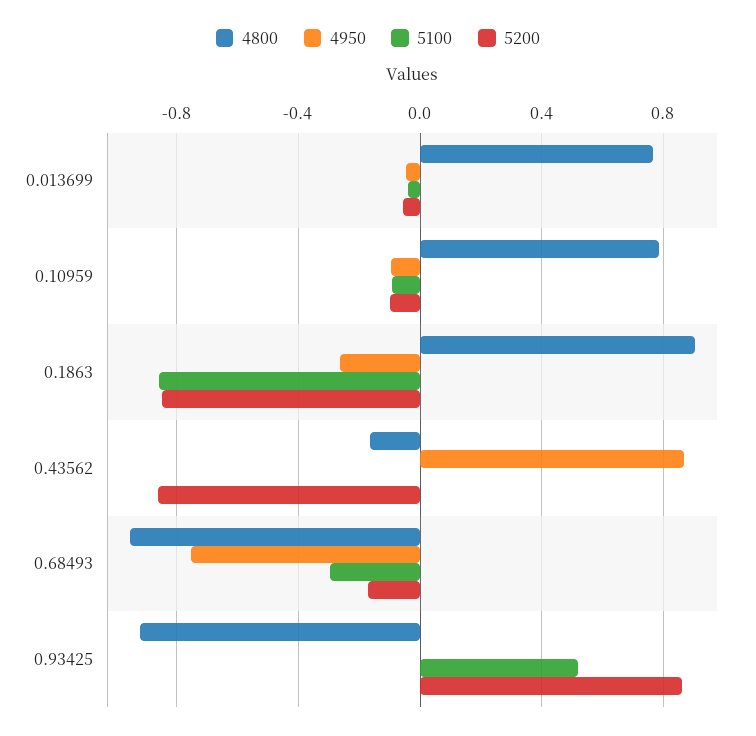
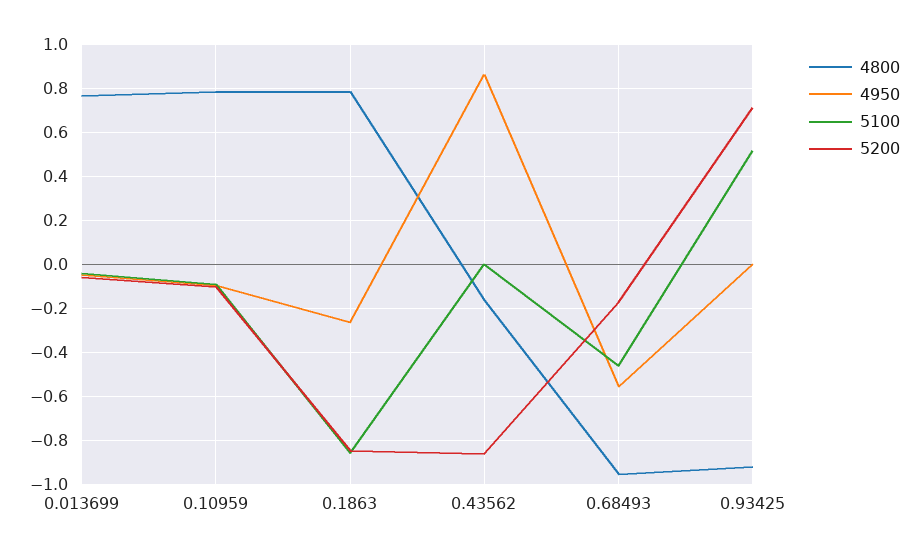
  {
    "4800": {
      "0.013699": 0.75,
      "0.10959": 0.8,
-     "0.1863": 0.9,
+     "0.1863": 0.8,
      "0.43562": -0.15,
      "0.68493": -0.95,
      "0.93425": -0.9
    },
    "4950": {
      "0.013699": -0.05,
      "0.10959": -0.1,
      "0.1863": -0.25,
      "0.43562": 0.85,
-     "0.68493": -0.75,
+     "0.68493": -0.55,
      "0.93425": 0
    },
    "5100": {
      "0.013699": -0.05,
      "0.10959": -0.1,
      "0.1863": -0.85,
      "0.43562": 0,
-     "0.68493": -0.3,
+     "0.68493": -0.45,
      "0.93425": 0.5
    },
    "5200": {
      "0.013699": -0.05,
      "0.10959": -0.1,
      "0.1863": -0.85,
      "0.43562": -0.85,
      "0.68493": -0.15,
-     "0.93425": 0.85
+     "0.93425": 0.7
    }
  }

